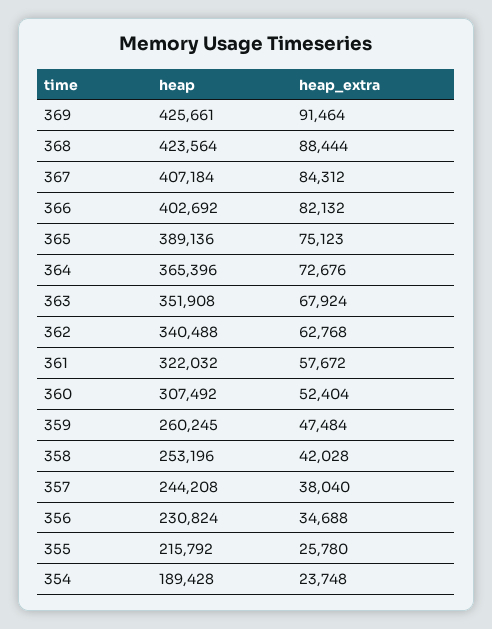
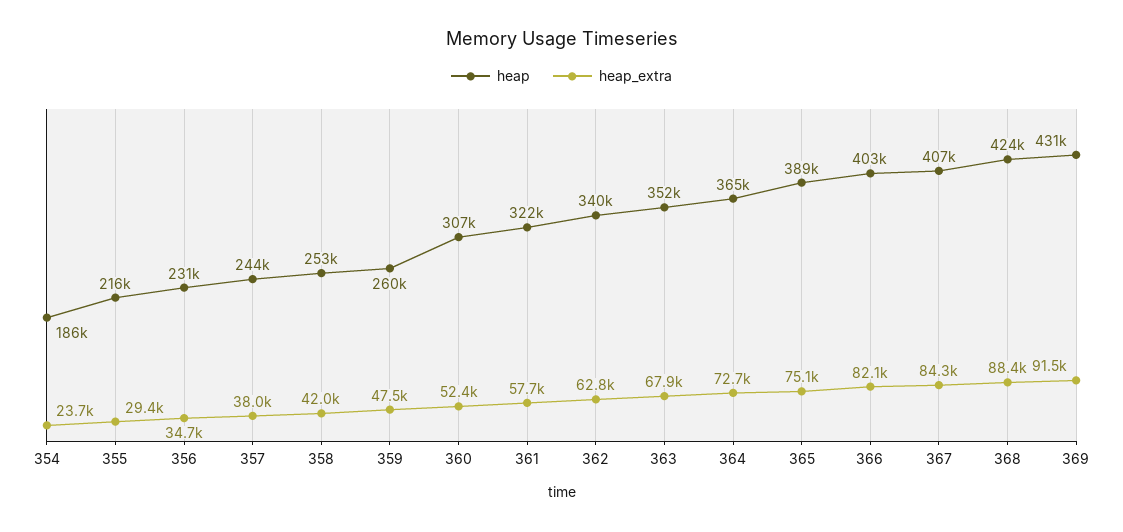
  {
    "heap": {
-     "369": 425661,
+     "369": 431000,
      "368": 423564,
      "367": 407184,
      "366": 402692,
      "365": 389136,
      "364": 365396,
      "363": 351908,
      "362": 340488,
      "361": 322032,
      "360": 307492,
      "359": 260245,
      "358": 253196,
      "357": 244208,
      "356": 230824,
      "355": 215792,
-     "354": 189428
+     "354": 186000
    },
    "heap_extra": {
      "369": 91464,
      "368": 88444,
      "367": 84312,
      "366": 82132,
      "365": 75123,
      "364": 72676,
      "363": 67924,
      "362": 62768,
      "361": 57672,
      "360": 52404,
      "359": 47484,
      "358": 42028,
      "357": 38040,
      "356": 34688,
-     "355": 25780,
+     "355": 29400,
      "354": 23748
    }
  }

